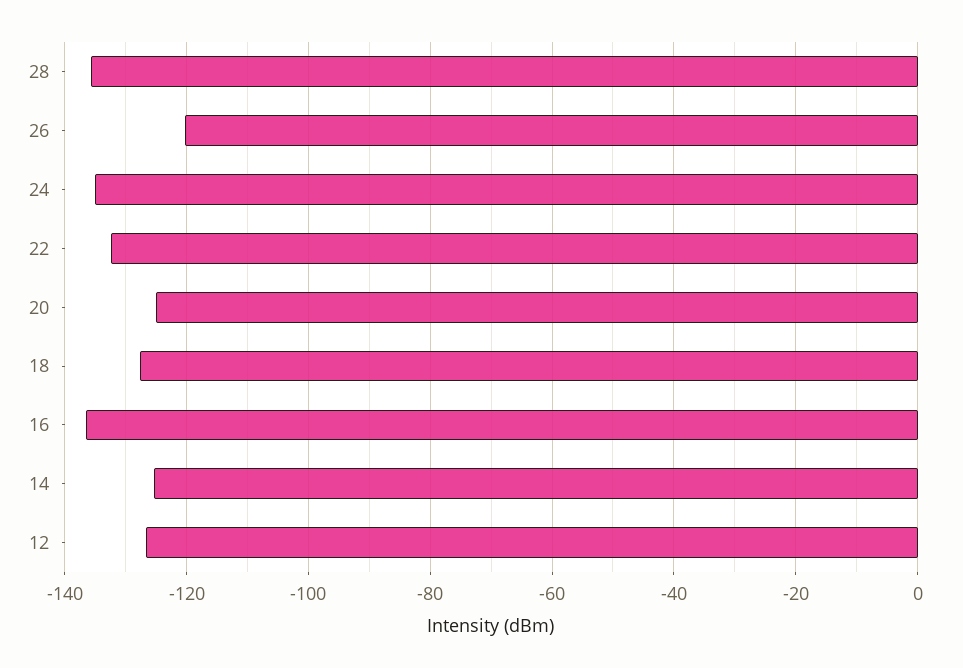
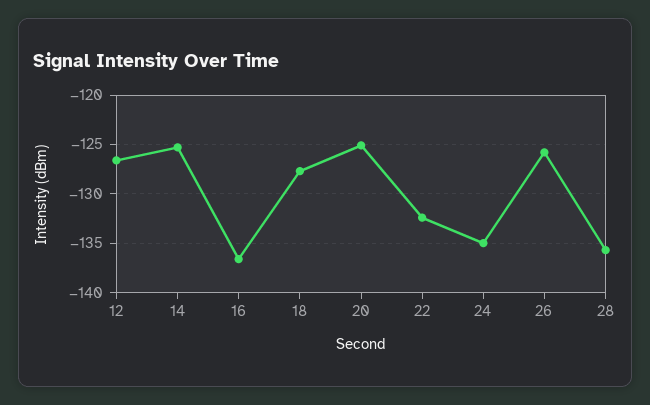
  {
    "28": -136,
-   "26": -120,
+   "26": -126,
    "24": -135,
    "22": -132,
    "20": -125,
    "18": -128,
    "16": -137,
    "14": -125,
    "12": -127
  }

